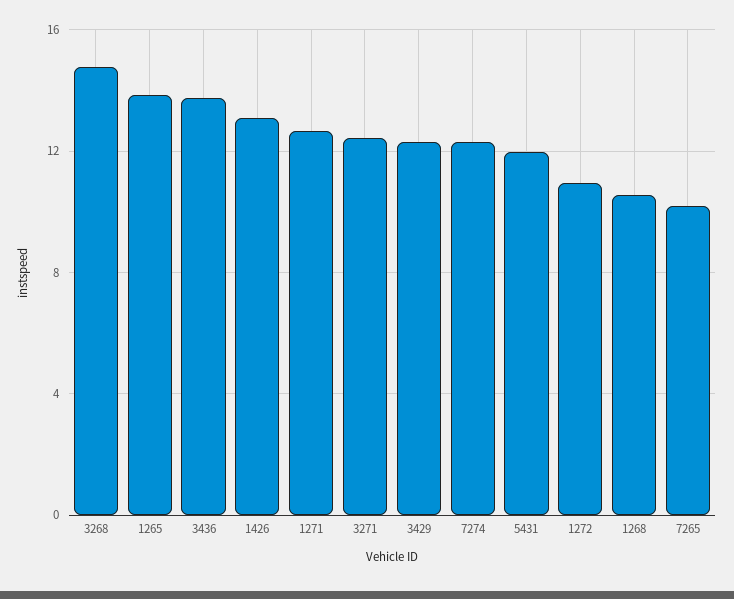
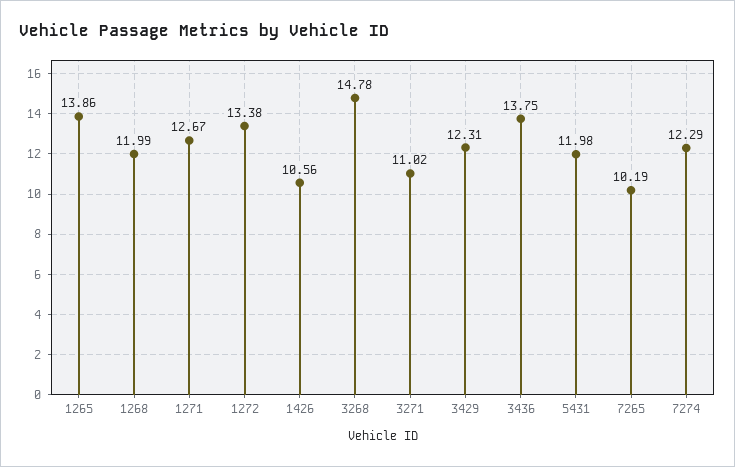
  {
    "3268": 14.78,
    "1265": 13.86,
    "3436": 13.75,
-   "1426": 13,
+   "1426": 10.56,
    "1271": 12.67,
-   "3271": 12.5,
+   "3271": 11.02,
    "3429": 12.31,
    "7274": 12.29,
    "5431": 11.98,
-   "1272": 11,
+   "1272": 13.38,
-   "1268": 10.5,
+   "1268": 11.99,
    "7265": 10.19
  }

